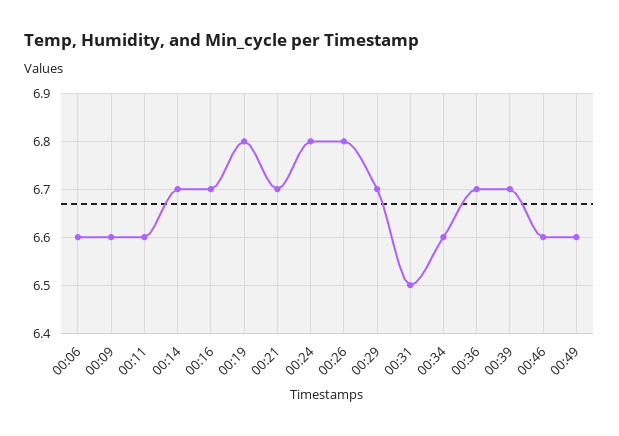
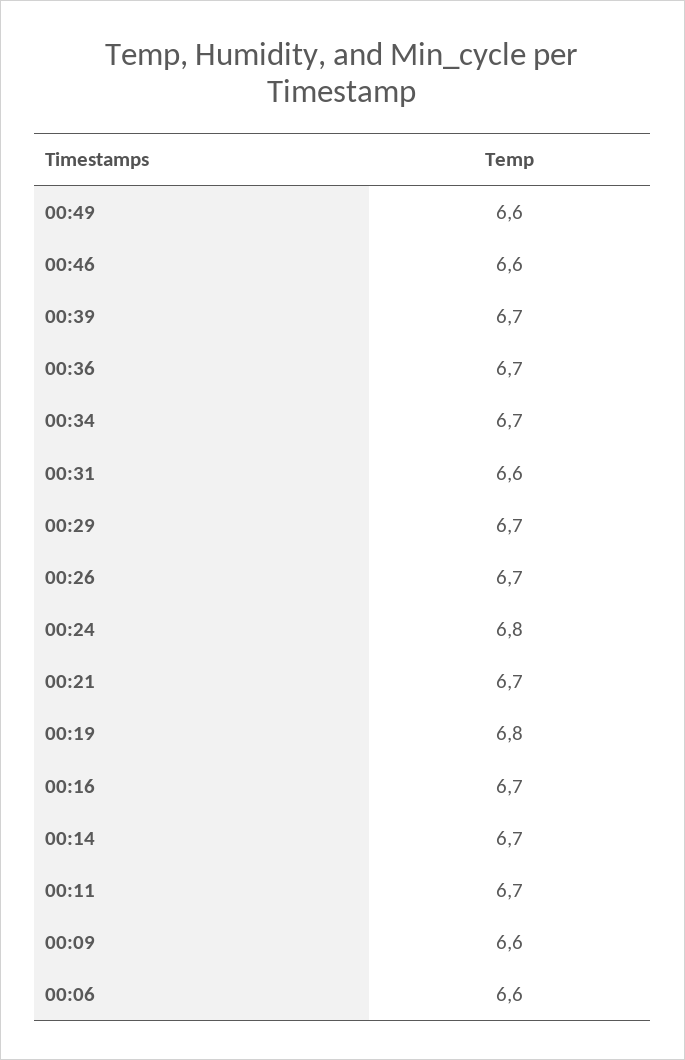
  {
    "00:06": 6.6,
    "00:09": 6.6,
-   "00:11": 6.6,
+   "00:11": 6.7,
    "00:14": 6.7,
    "00:16": 6.7,
    "00:19": 6.8,
    "00:21": 6.7,
    "00:24": 6.8,
-   "00:26": 6.8,
+   "00:26": 6.7,
    "00:29": 6.7,
-   "00:31": 6.5,
+   "00:31": 6.6,
-   "00:34": 6.6,
+   "00:34": 6.7,
    "00:36": 6.7,
    "00:39": 6.7,
    "00:46": 6.6,
    "00:49": 6.6
  }

